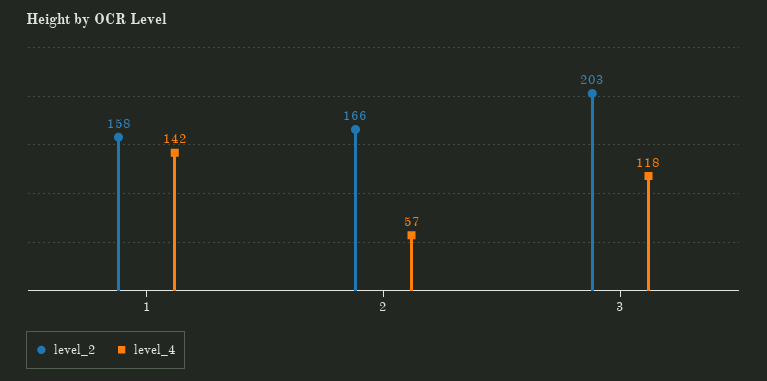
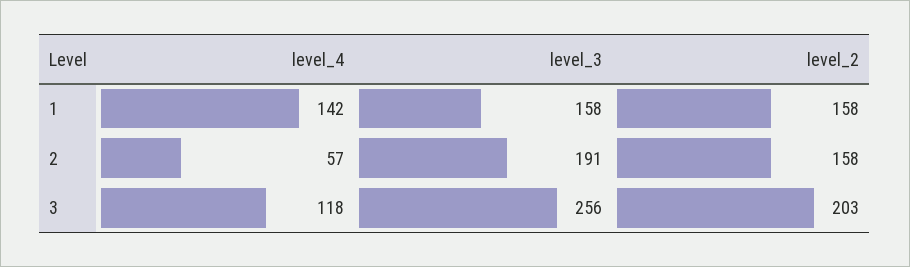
  {
    "level_2": {
      "1": 158,
-     "2": 166,
+     "2": 158,
      "3": 203
    },
    "level_4": {
      "1": 142,
      "2": 57,
      "3": 118
-   }
+   },
+   "level_3": {
+     "1": 158,
+     "2": 191,
+     "3": 256
+   }
  }

